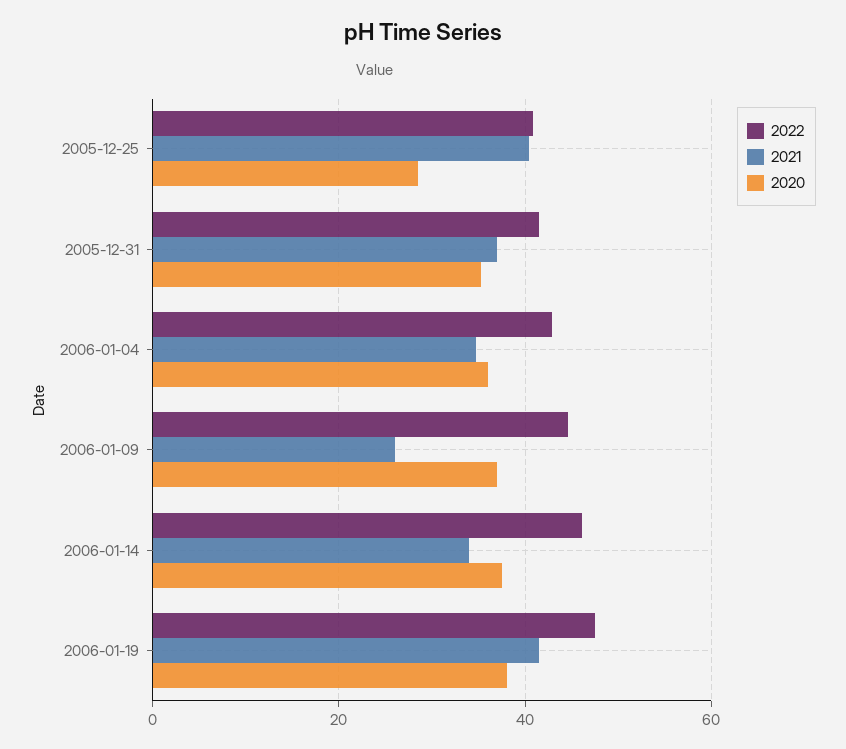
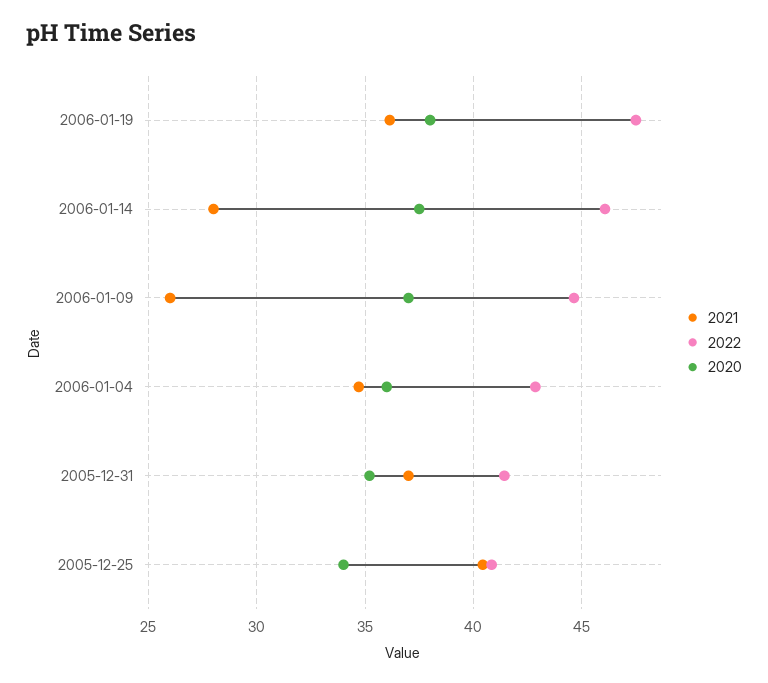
  {
    "2022": {
      "2005-12-25": 41,
      "2005-12-31": 41.5,
      "2006-01-04": 43,
      "2006-01-09": 44.5,
      "2006-01-14": 46,
      "2006-01-19": 47.5
    },
    "2021": {
      "2005-12-25": 40.5,
      "2005-12-31": 37,
      "2006-01-04": 34.5,
      "2006-01-09": 26,
-     "2006-01-14": 34,
+     "2006-01-14": 28,
-     "2006-01-19": 42
+     "2006-01-19": 36
    },
    "2020": {
-     "2005-12-25": 28,
+     "2005-12-25": 34,
      "2005-12-31": 35,
      "2006-01-04": 36,
      "2006-01-09": 37,
      "2006-01-14": 37.5,
      "2006-01-19": 38
    }
  }

